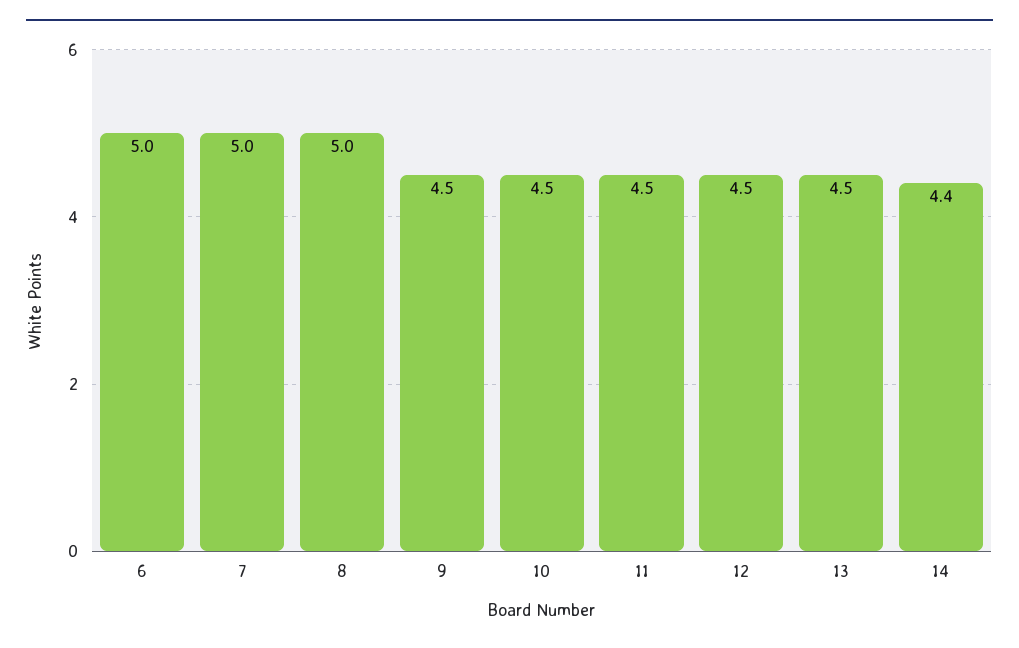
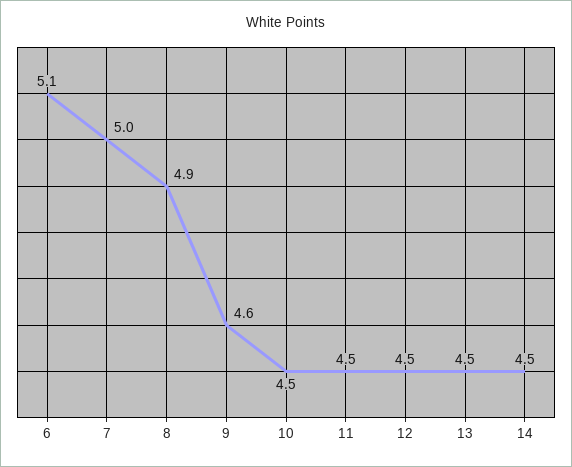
  {
-   "6": 5,
+   "6": 5.1,
    "7": 5,
-   "8": 5,
+   "8": 4.9,
-   "9": 4.5,
+   "9": 4.6,
    "10": 4.5,
    "11": 4.5,
    "12": 4.5,
    "13": 4.5,
-   "14": 4.4
+   "14": 4.5
  }

